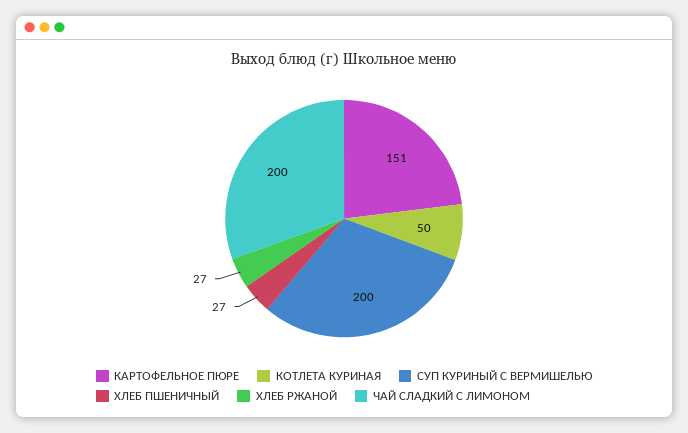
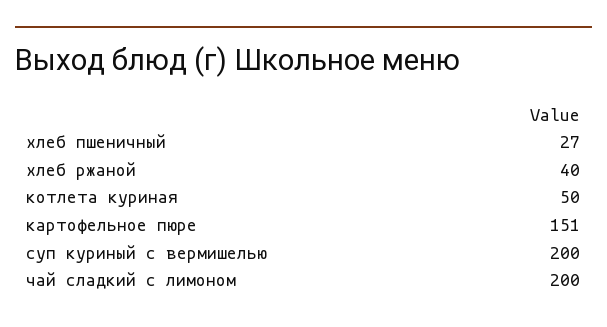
  {
    "КАРТОФЕЛЬНОЕ ПЮРЕ": 151,
    "КОТЛЕТА КУРИНАЯ": 50,
    "СУП КУРИНЫЙ С ВЕРМИШЕЛЬЮ": 200,
    "ХЛЕБ ПШЕНИЧНЫЙ": 27,
-   "ХЛЕБ РЖАНОЙ": 27,
+   "ХЛЕБ РЖАНОЙ": 40,
    "ЧАЙ СЛАДКИЙ С ЛИМОНОМ": 200
  }

